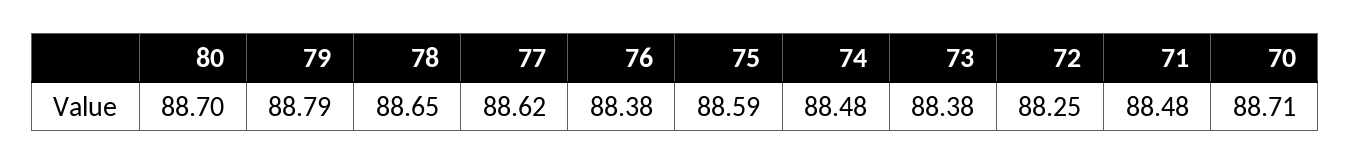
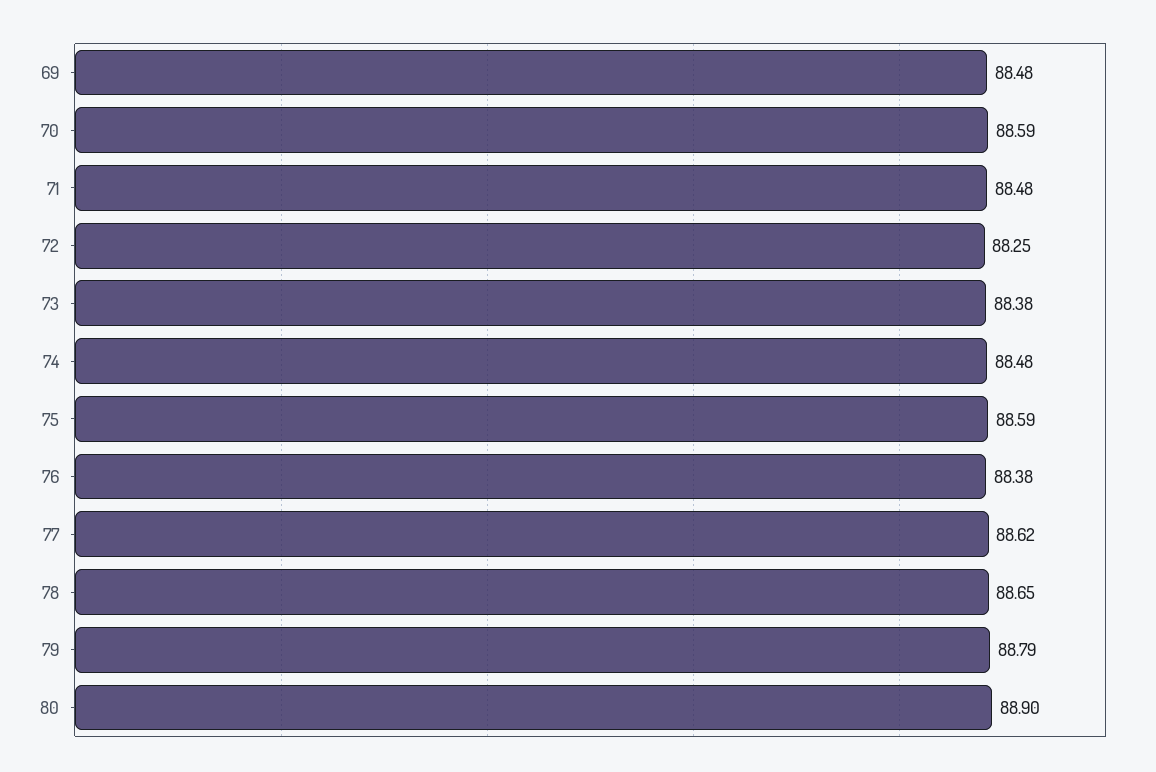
  {
-   "80": 88.7,
+   "80": 88.9,
    "79": 88.79,
    "78": 88.65,
    "77": 88.62,
    "76": 88.38,
    "75": 88.59,
    "74": 88.48,
    "73": 88.38,
    "72": 88.25,
    "71": 88.48,
-   "70": 88.71
+   "70": 88.59,
+   "69": 88.48
  }

